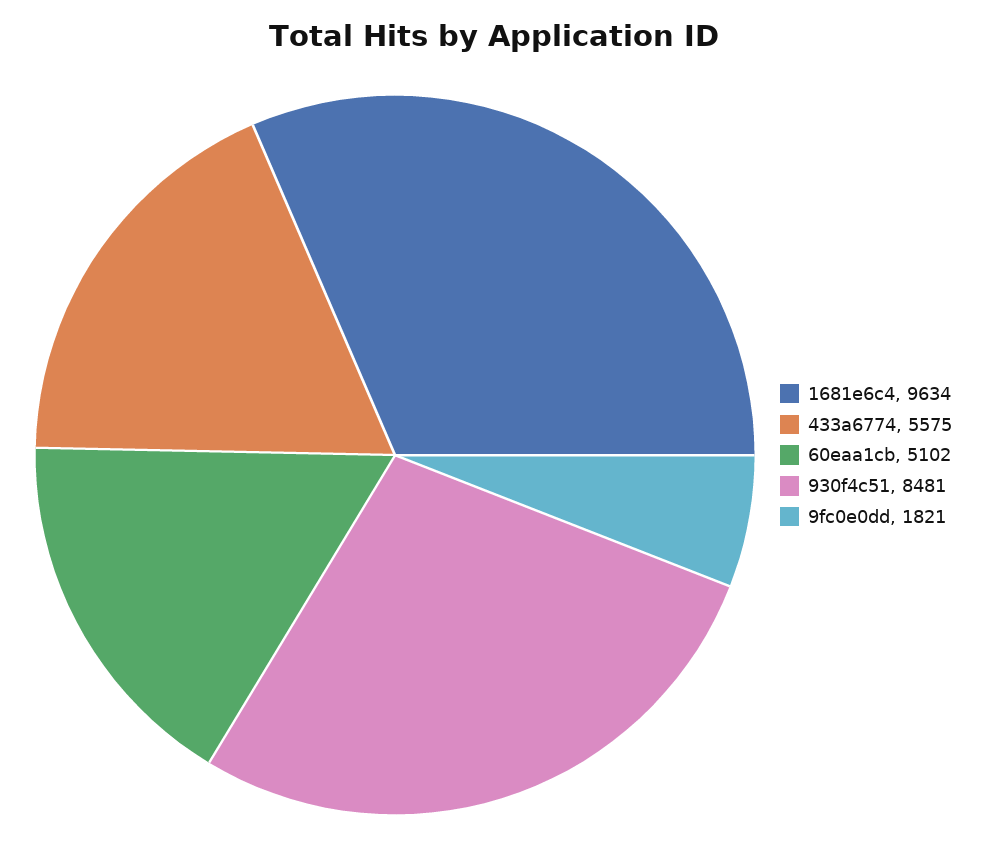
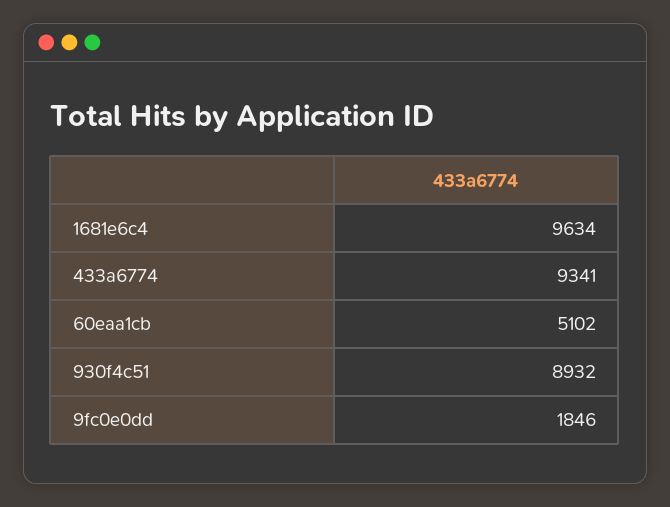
  {
    "1681e6c4": 9634,
-   "433a6774": 5575,
+   "433a6774": 9341,
    "60eaa1cb": 5102,
-   "930f4c51": 8481,
+   "930f4c51": 8932,
-   "9fc0e0dd": 1821
+   "9fc0e0dd": 1846
  }

